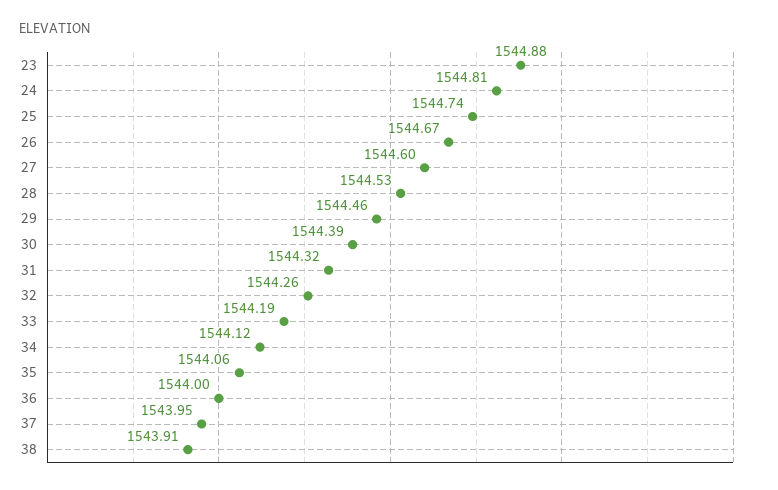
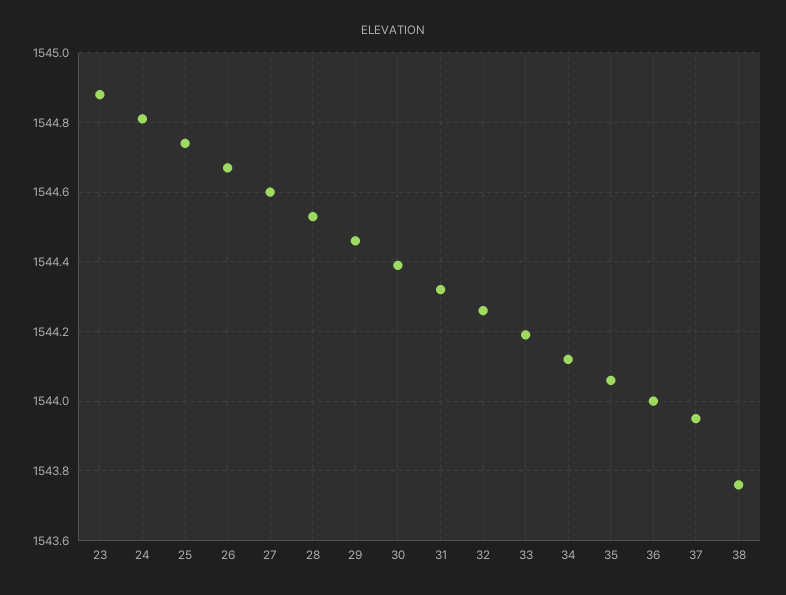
  {
    "23": 1544.88,
    "24": 1544.81,
    "25": 1544.74,
    "26": 1544.67,
    "27": 1544.6,
    "28": 1544.53,
    "29": 1544.46,
    "30": 1544.39,
    "31": 1544.32,
    "32": 1544.26,
    "33": 1544.19,
    "34": 1544.12,
    "35": 1544.06,
    "36": 1544,
    "37": 1543.95,
-   "38": 1543.91
+   "38": 1543.75
  }

